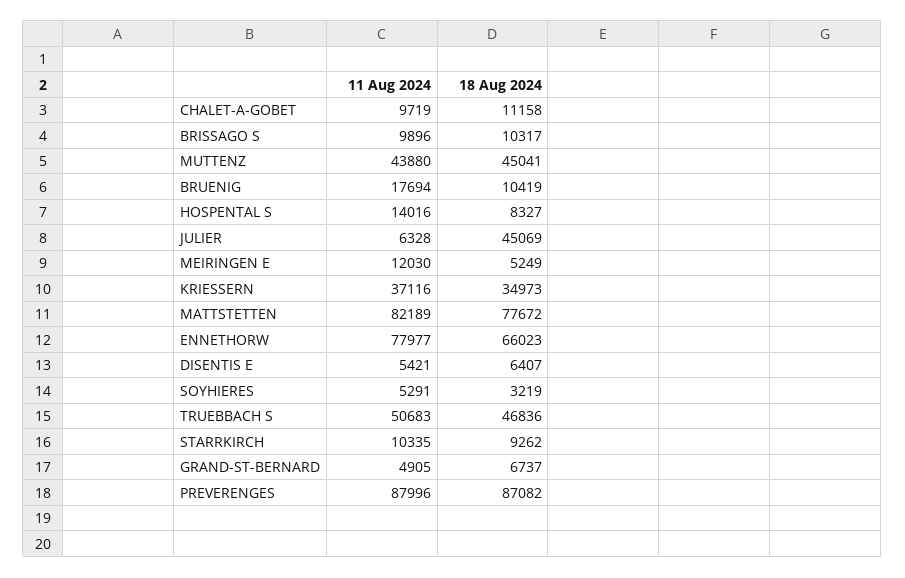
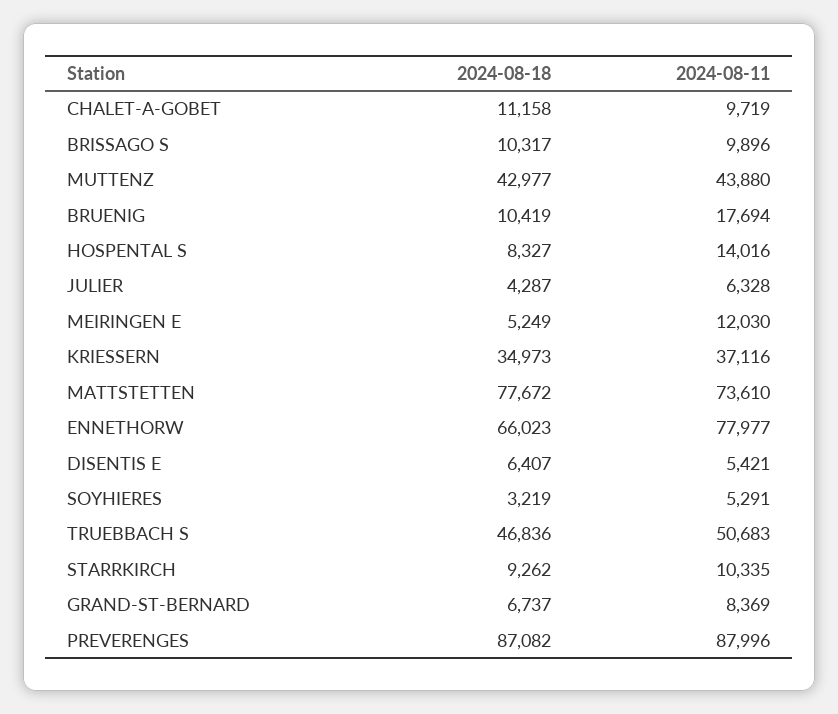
  {
    "11 Aug 2024": {
      "CHALET-A-GOBET": 9719,
      "BRISSAGO S": 9896,
      "MUTTENZ": 43880,
      "BRUENIG": 17694,
      "HOSPENTAL S": 14016,
      "JULIER": 6328,
      "MEIRINGEN E": 12030,
      "KRIESSERN": 37116,
-     "MATTSTETTEN": 82189,
+     "MATTSTETTEN": 73610,
      "ENNETHORW": 77977,
      "DISENTIS E": 5421,
      "SOYHIERES": 5291,
      "TRUEBBACH S": 50683,
      "STARRKIRCH": 10335,
-     "GRAND-ST-BERNARD": 4905,
+     "GRAND-ST-BERNARD": 8369,
      "PREVERENGES": 87996
    },
    "18 Aug 2024": {
      "CHALET-A-GOBET": 11158,
      "BRISSAGO S": 10317,
-     "MUTTENZ": 45041,
+     "MUTTENZ": 42977,
      "BRUENIG": 10419,
      "HOSPENTAL S": 8327,
-     "JULIER": 45069,
+     "JULIER": 4287,
      "MEIRINGEN E": 5249,
      "KRIESSERN": 34973,
      "MATTSTETTEN": 77672,
      "ENNETHORW": 66023,
      "DISENTIS E": 6407,
      "SOYHIERES": 3219,
      "TRUEBBACH S": 46836,
      "STARRKIRCH": 9262,
      "GRAND-ST-BERNARD": 6737,
      "PREVERENGES": 87082
    }
  }

